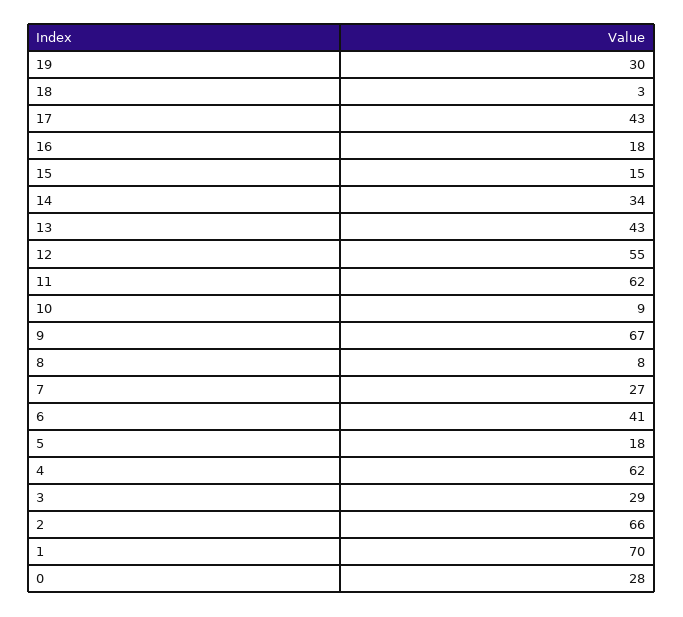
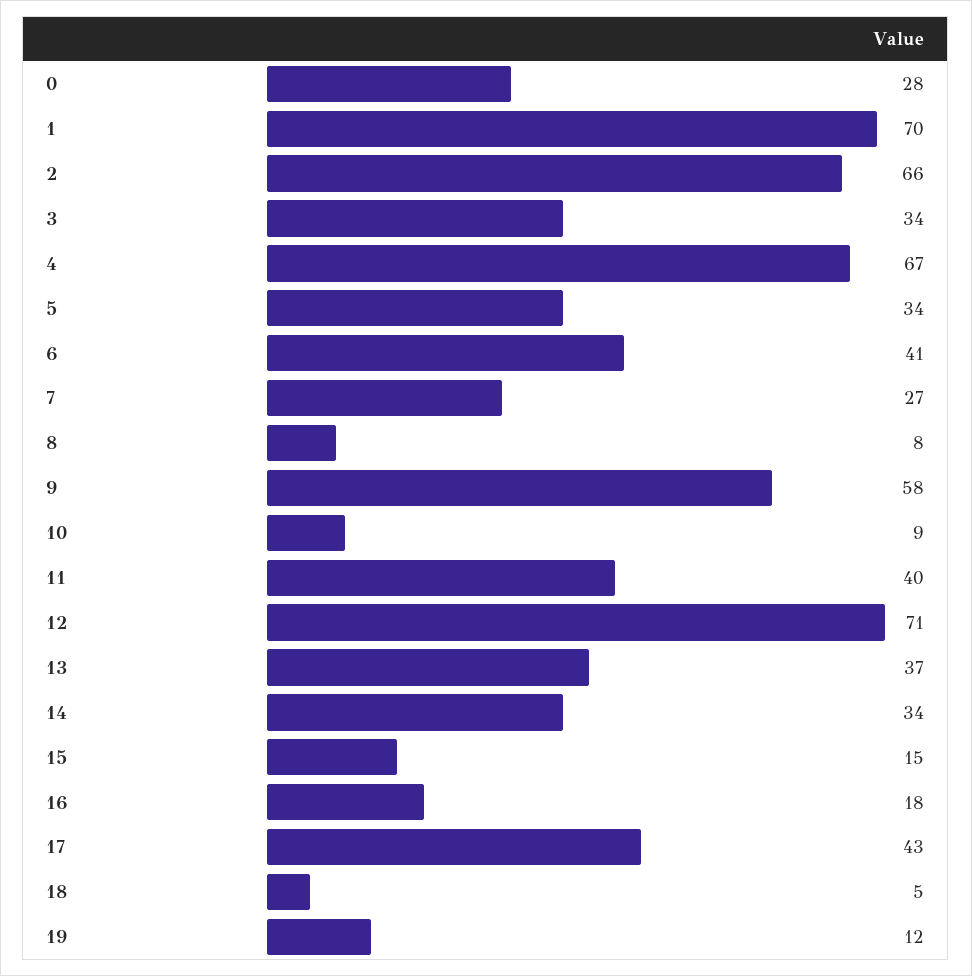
  {
-   "19": 30,
+   "19": 12,
-   "18": 3,
+   "18": 5,
    "17": 43,
    "16": 18,
    "15": 15,
    "14": 34,
-   "13": 43,
+   "13": 37,
-   "12": 55,
+   "12": 71,
-   "11": 62,
+   "11": 40,
    "10": 9,
-   "9": 67,
+   "9": 58,
    "8": 8,
    "7": 27,
    "6": 41,
-   "5": 18,
+   "5": 34,
-   "4": 62,
+   "4": 67,
-   "3": 29,
+   "3": 34,
    "2": 66,
    "1": 70,
    "0": 28
  }

